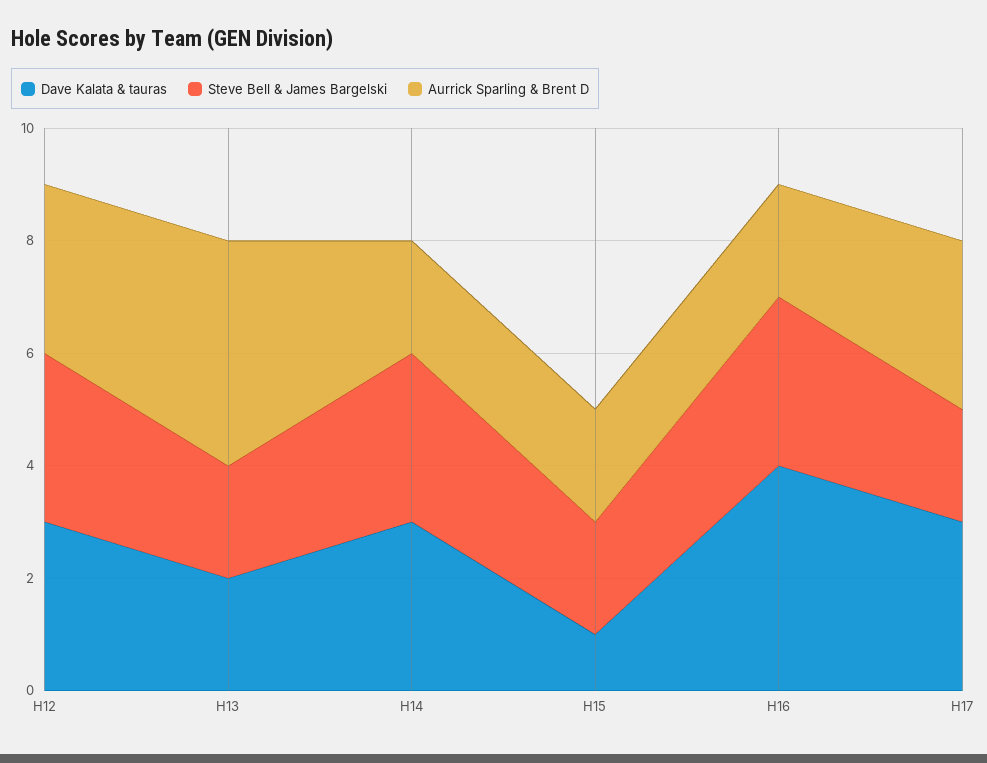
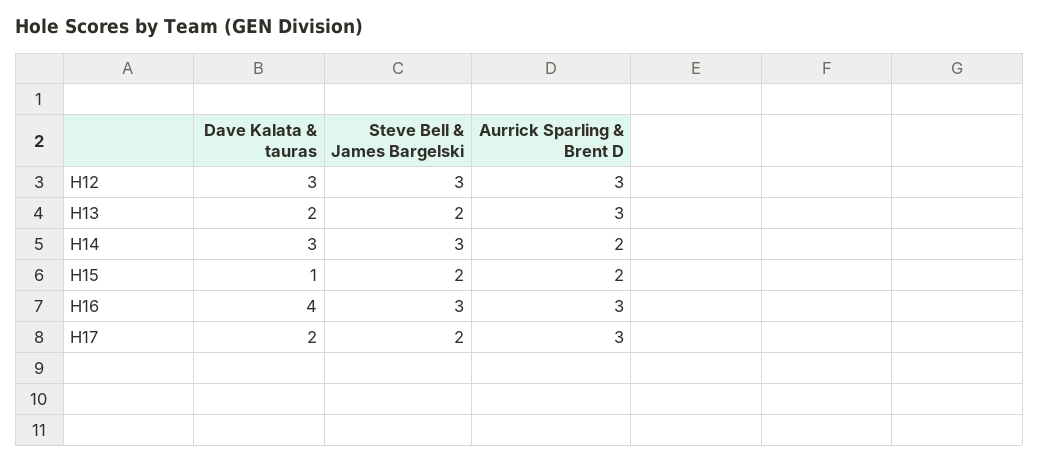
  {
    "Dave Kalata & tauras": {
      "H12": 3,
      "H13": 2,
      "H14": 3,
      "H15": 1,
      "H16": 4,
-     "H17": 3
+     "H17": 2
    },
    "Steve Bell & James Bargelski": {
      "H12": 3,
      "H13": 2,
      "H14": 3,
      "H15": 2,
      "H16": 3,
      "H17": 2
    },
    "Aurrick Sparling & Brent D": {
      "H12": 3,
-     "H13": 4,
+     "H13": 3,
      "H14": 2,
      "H15": 2,
-     "H16": 2,
+     "H16": 3,
      "H17": 3
    }
  }

